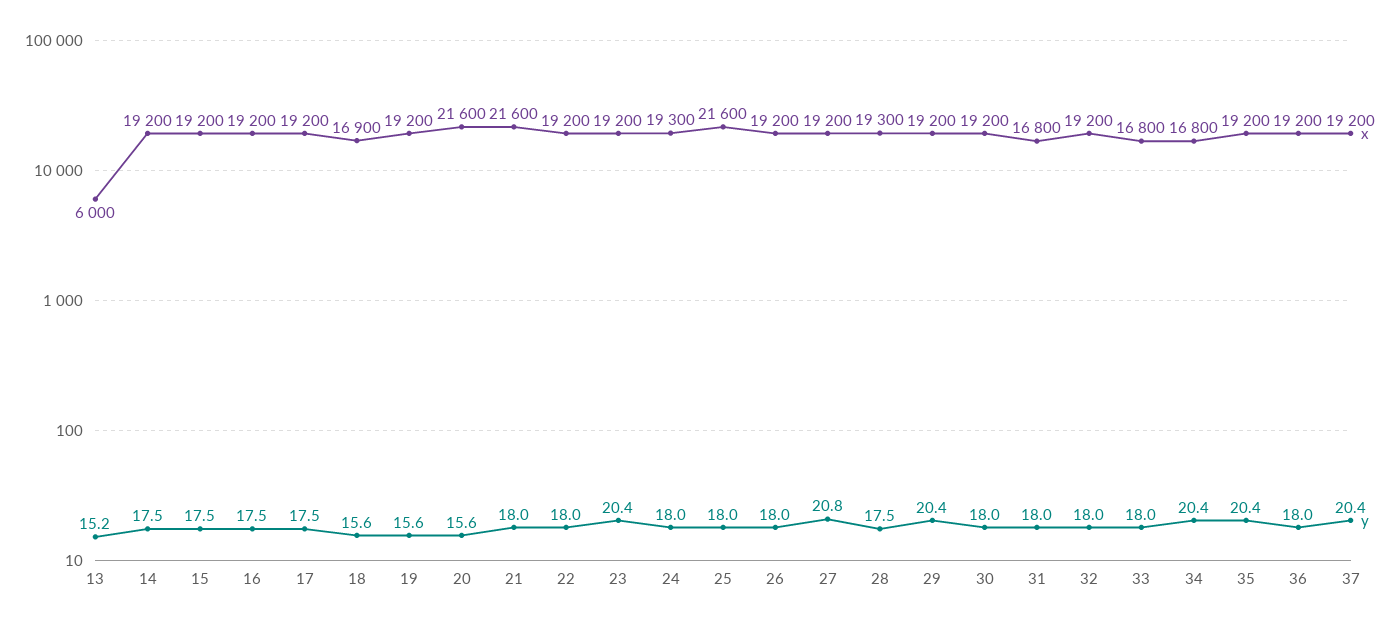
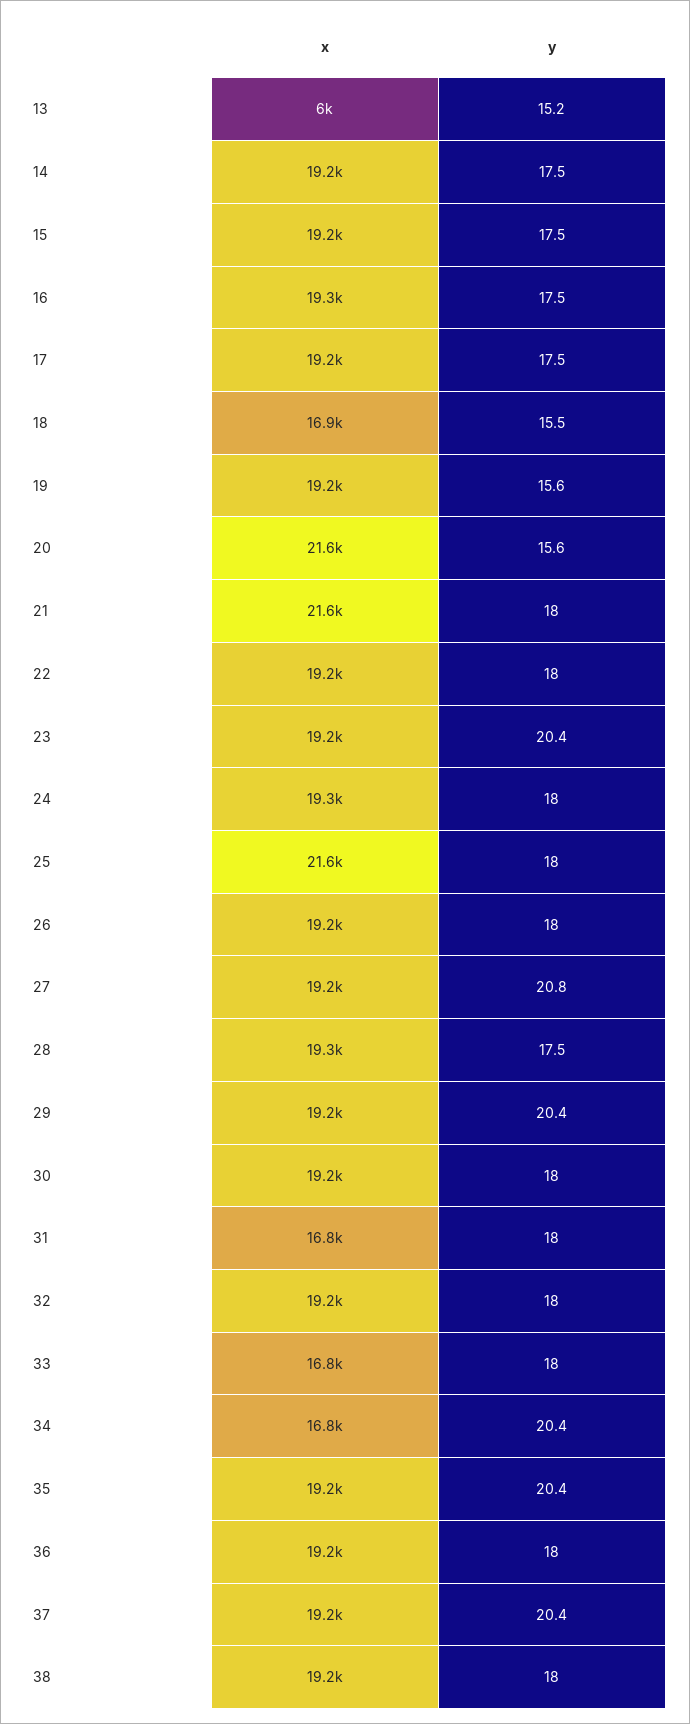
  {
    "x": {
      "13": 6000,
      "14": 19200,
      "15": 19200,
-     "16": 19200,
+     "16": 19300,
      "17": 19200,
      "18": 16900,
      "19": 19200,
      "20": 21600,
      "21": 21600,
      "22": 19200,
      "23": 19200,
      "24": 19300,
      "25": 21600,
      "26": 19200,
      "27": 19200,
      "28": 19300,
      "29": 19200,
      "30": 19200,
      "31": 16800,
      "32": 19200,
      "33": 16800,
      "34": 16800,
      "35": 19200,
      "36": 19200,
-     "37": 19200
+     "37": 19200,
+     "38": 19200
    },
    "y": {
      "13": 15.2,
      "14": 17.5,
      "15": 17.5,
      "16": 17.5,
      "17": 17.5,
-     "18": 15.6,
+     "18": 15.5,
      "19": 15.6,
      "20": 15.6,
      "21": 18,
      "22": 18,
      "23": 20.4,
      "24": 18,
      "25": 18,
      "26": 18,
      "27": 20.8,
      "28": 17.5,
      "29": 20.4,
      "30": 18,
      "31": 18,
      "32": 18,
      "33": 18,
      "34": 20.4,
      "35": 20.4,
      "36": 18,
-     "37": 20.4
+     "37": 20.4,
+     "38": 18
    }
  }

